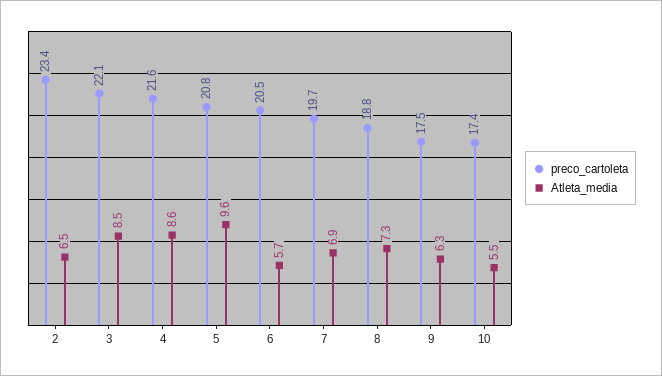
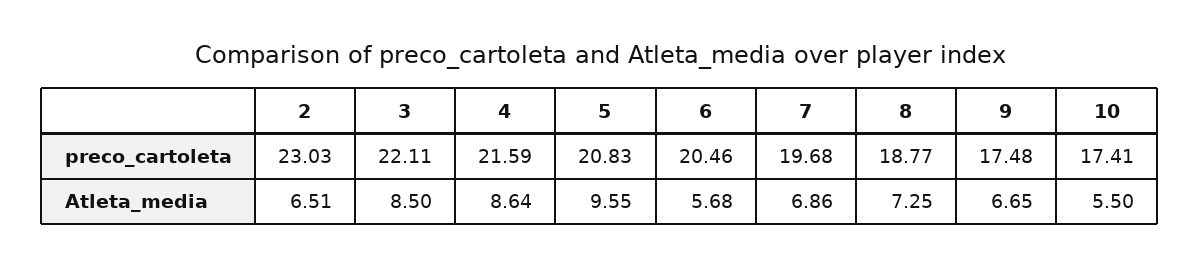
  {
    "preco_cartoleta": {
-     "2": 23.4,
+     "2": 23.03,
      "3": 22.11,
      "4": 21.59,
      "5": 20.83,
      "6": 20.46,
      "7": 19.68,
      "8": 18.77,
      "9": 17.48,
      "10": 17.41
    },
    "Atleta_media": {
      "2": 6.51,
      "3": 8.5,
      "4": 8.64,
      "5": 9.55,
      "6": 5.68,
      "7": 6.86,
      "8": 7.25,
-     "9": 6.3,
+     "9": 6.65,
      "10": 5.5
    }
  }

